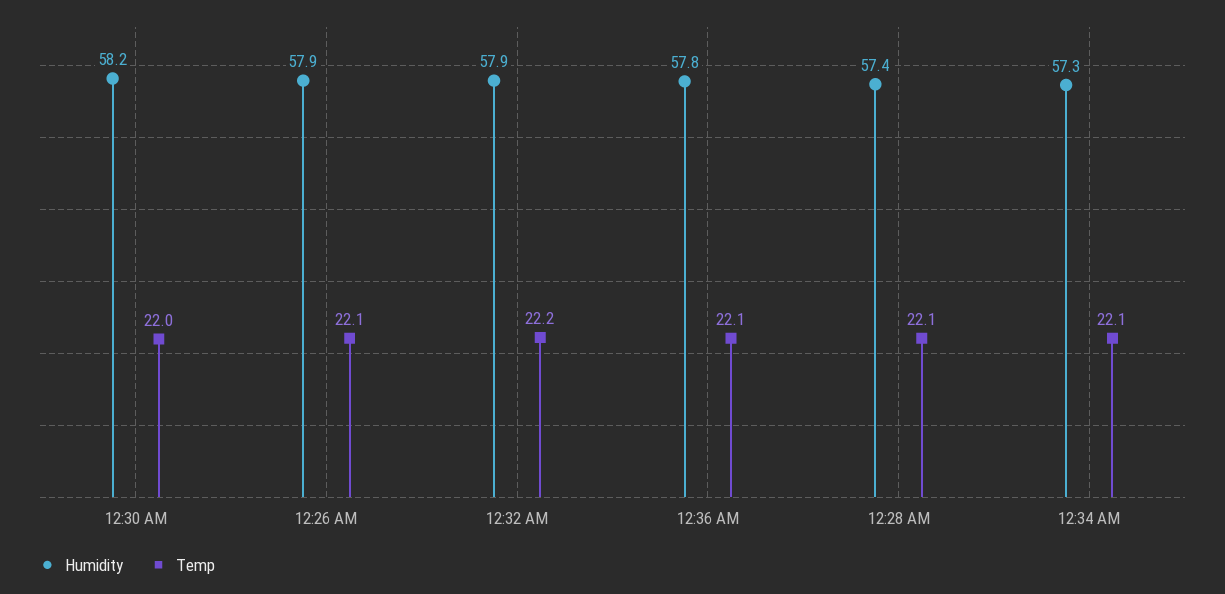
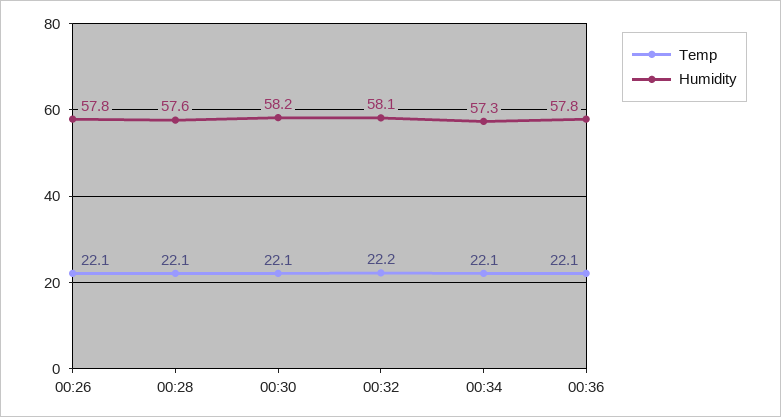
  {
    "Humidity": {
      "12:30 AM": 58.2,
-     "12:26 AM": 57.9,
+     "12:26 AM": 57.8,
-     "12:32 AM": 57.9,
+     "12:32 AM": 58.1,
      "12:36 AM": 57.8,
-     "12:28 AM": 57.4,
+     "12:28 AM": 57.6,
      "12:34 AM": 57.3
    },
    "Temp": {
-     "12:30 AM": 22,
+     "12:30 AM": 22.1,
      "12:26 AM": 22.1,
      "12:32 AM": 22.2,
      "12:36 AM": 22.1,
      "12:28 AM": 22.1,
      "12:34 AM": 22.1
    }
  }

